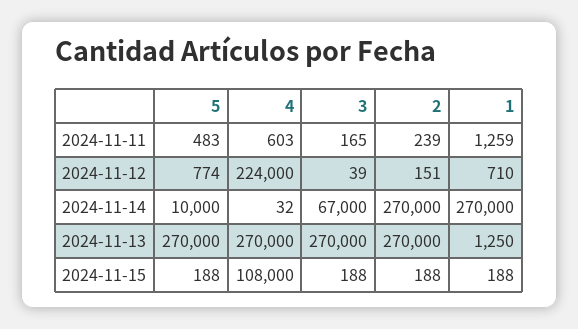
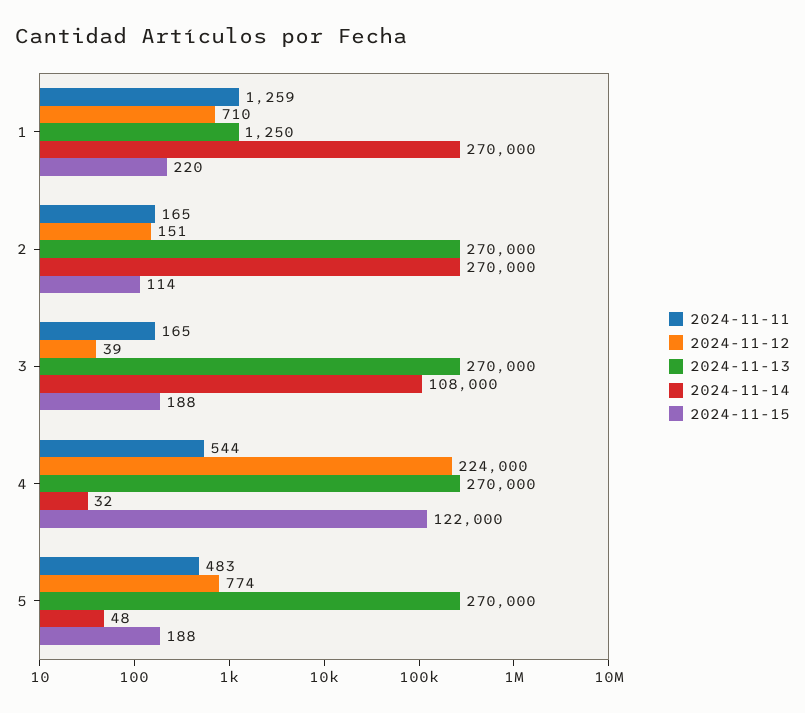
  {
    "2024-11-11": {
      "5": 483,
-     "4": 603,
+     "4": 544,
      "3": 165,
-     "2": 239,
+     "2": 165,
      "1": 1259
    },
    "2024-11-12": {
      "5": 774,
      "4": 224000,
      "3": 39,
      "2": 151,
      "1": 710
    },
    "2024-11-14": {
-     "5": 10000,
+     "5": 48,
      "4": 32,
-     "3": 67000,
+     "3": 108000,
      "2": 270000,
      "1": 270000
    },
    "2024-11-13": {
      "5": 270000,
      "4": 270000,
      "3": 270000,
      "2": 270000,
      "1": 1250
    },
    "2024-11-15": {
      "5": 188,
-     "4": 108000,
+     "4": 122000,
      "3": 188,
-     "2": 188,
+     "2": 114,
-     "1": 188
+     "1": 220
    }
  }

